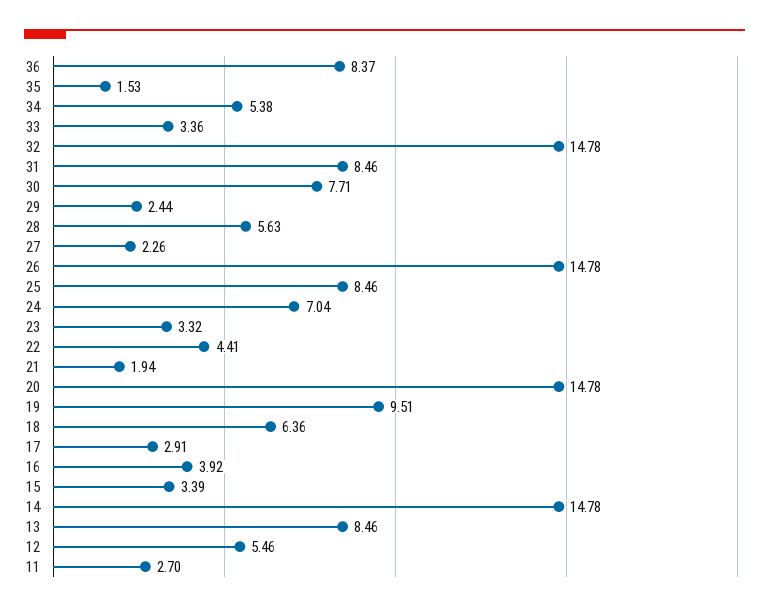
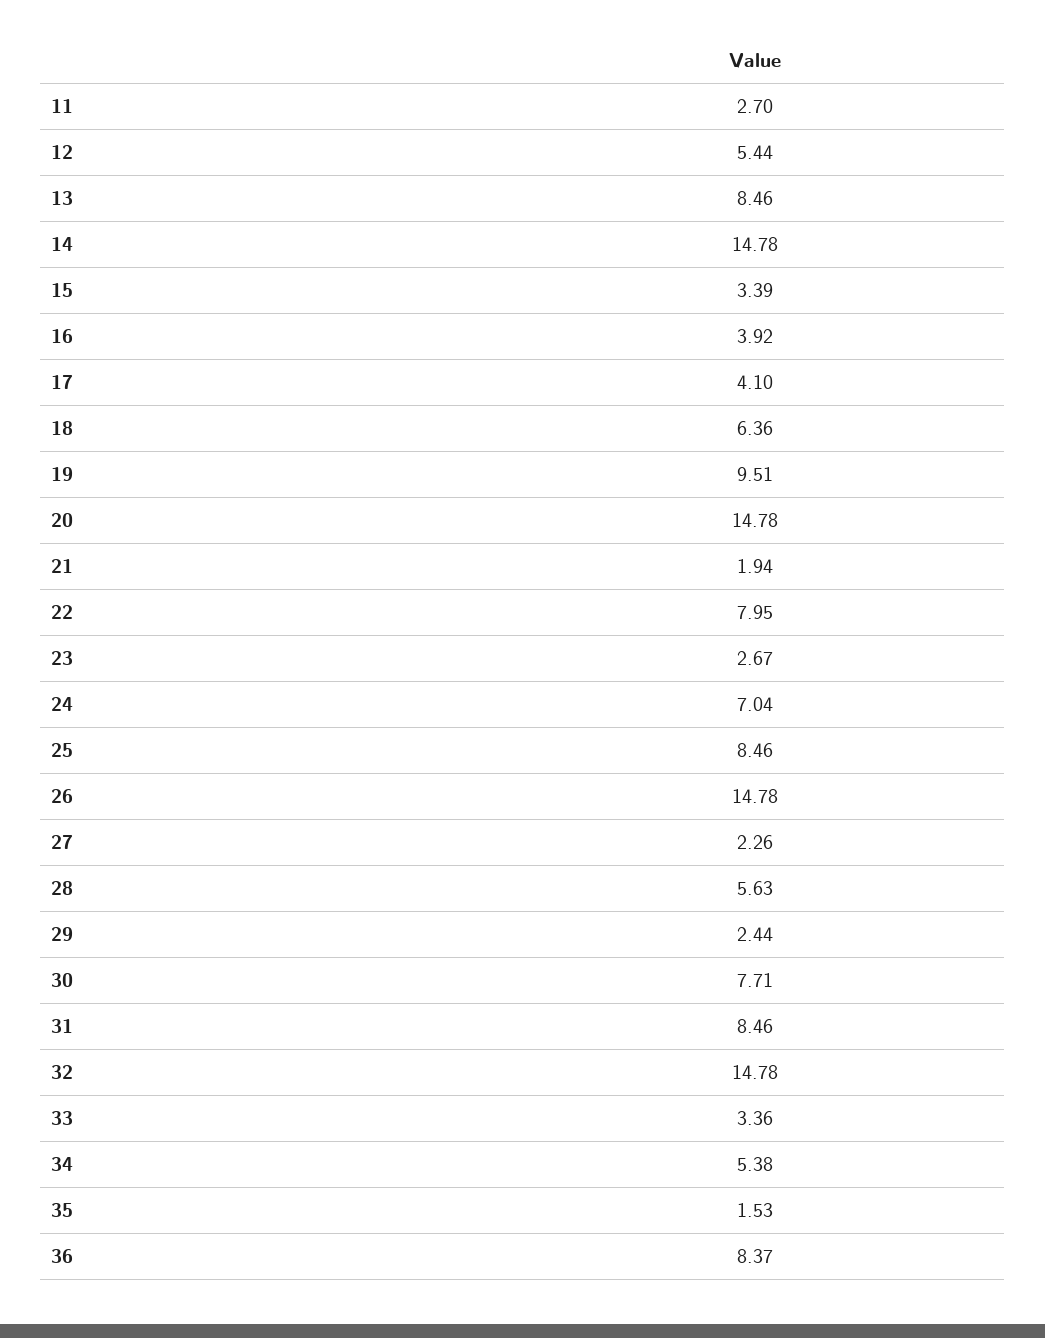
  {
    "36": 8.37,
    "35": 1.53,
    "34": 5.38,
    "33": 3.36,
    "32": 14.78,
    "31": 8.46,
    "30": 7.71,
    "29": 2.44,
    "28": 5.63,
    "27": 2.26,
    "26": 14.78,
    "25": 8.46,
    "24": 7.04,
-   "23": 3.32,
+   "23": 2.67,
-   "22": 4.41,
+   "22": 7.95,
    "21": 1.94,
    "20": 14.78,
    "19": 9.51,
    "18": 6.36,
-   "17": 2.91,
+   "17": 4.1,
    "16": 3.92,
    "15": 3.39,
    "14": 14.78,
    "13": 8.46,
-   "12": 5.46,
+   "12": 5.44,
    "11": 2.7
  }

